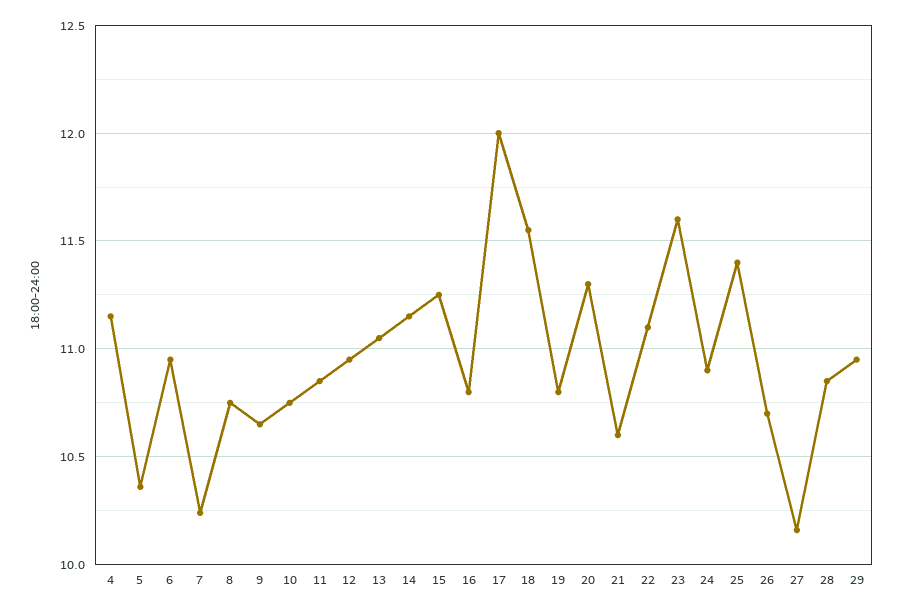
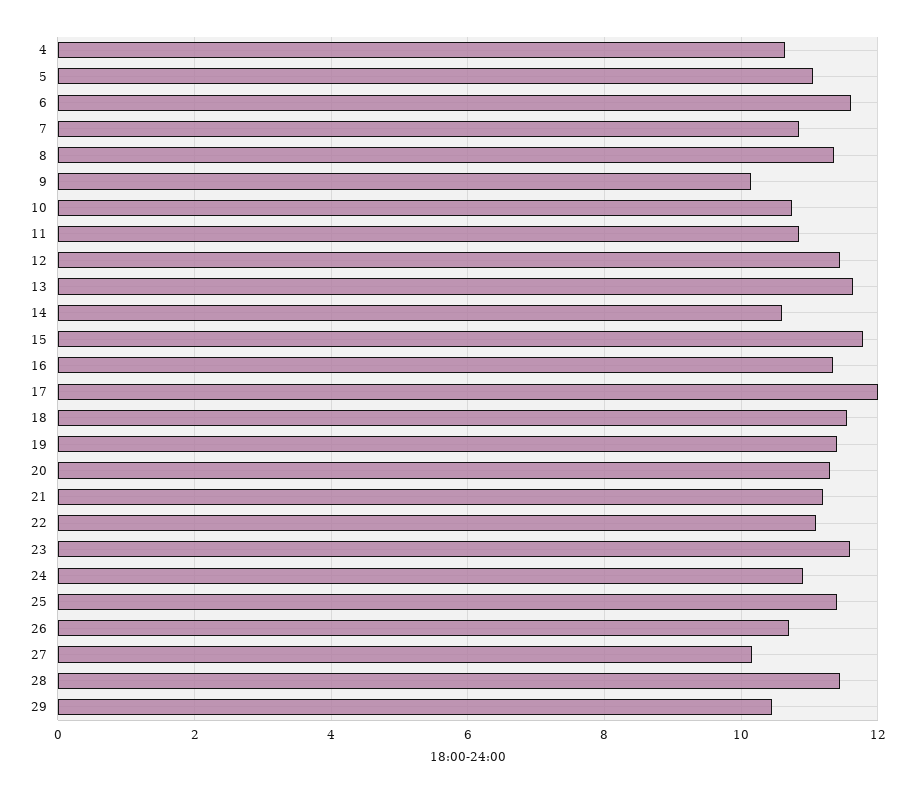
  {
-   "4": 11.15,
+   "4": 10.6,
-   "5": 10.35,
+   "5": 11,
-   "6": 10.95,
+   "6": 11.6,
-   "7": 10.25,
+   "7": 10.8,
-   "8": 10.75,
+   "8": 11.4,
-   "9": 10.65,
+   "9": 10.2,
    "10": 10.75,
    "11": 10.85,
-   "12": 10.95,
+   "12": 11.4,
-   "13": 11.05,
+   "13": 11.6,
-   "14": 11.15,
+   "14": 10.6,
-   "15": 11.25,
+   "15": 11.8,
-   "16": 10.8,
+   "16": 11.4,
    "17": 12,
    "18": 11.55,
-   "19": 10.8,
+   "19": 11.4,
    "20": 11.3,
-   "21": 10.6,
+   "21": 11.2,
    "22": 11.1,
    "23": 11.6,
    "24": 10.9,
    "25": 11.4,
    "26": 10.7,
    "27": 10.15,
-   "28": 10.85,
+   "28": 11.4,
-   "29": 10.95
+   "29": 10.4
  }

